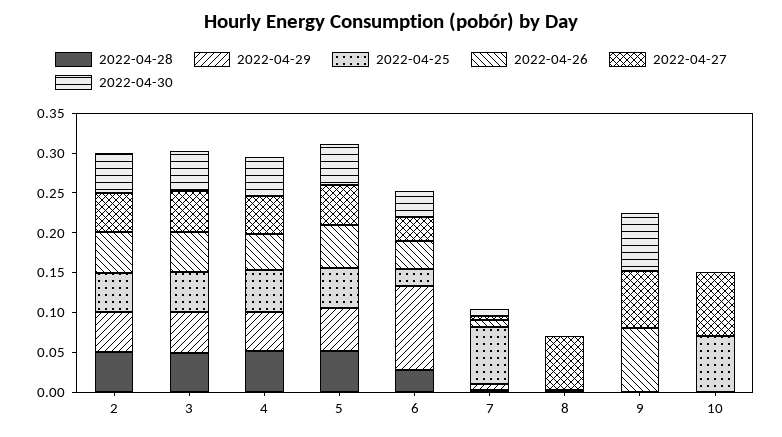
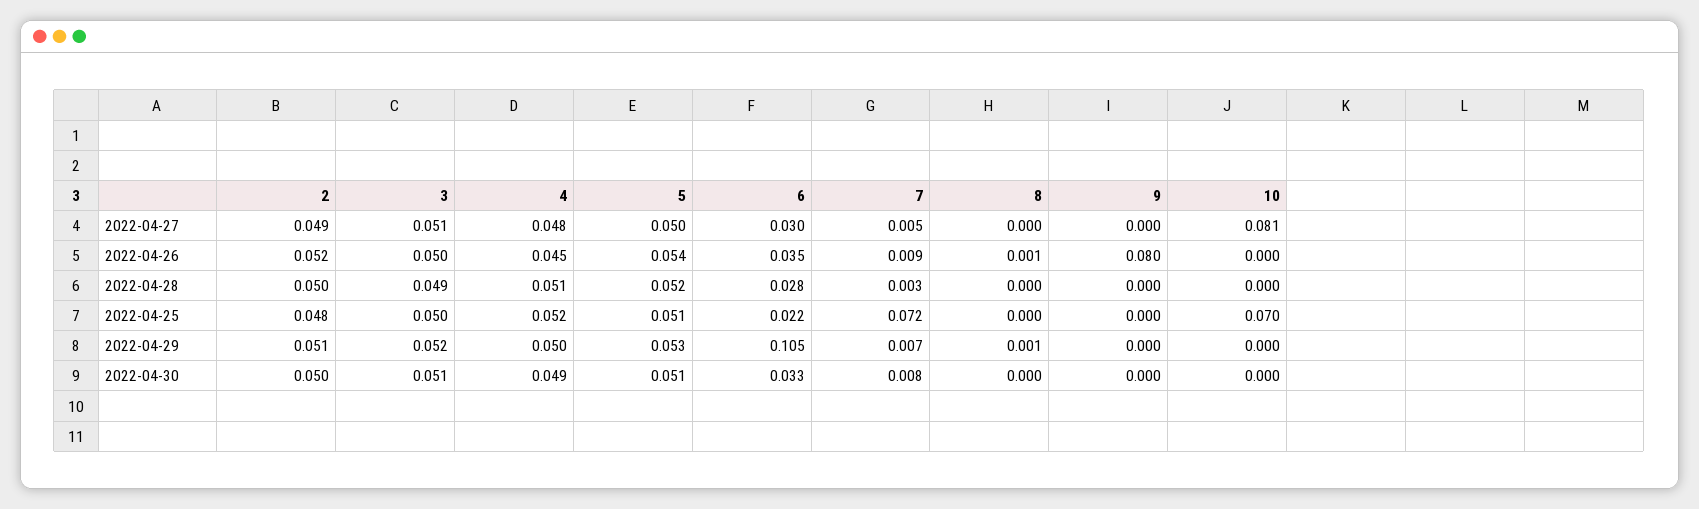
  {
    "2022-04-28": {
      "2": 0.05,
      "3": 0.049,
      "4": 0.051,
      "5": 0.052,
      "6": 0.028,
      "7": 0.003,
      "8": 0,
      "9": 0,
      "10": 0
    },
    "2022-04-29": {
      "2": 0.051,
      "3": 0.052,
      "4": 0.05,
      "5": 0.053,
      "6": 0.105,
      "7": 0.007,
      "8": 0.001,
      "9": 0,
      "10": 0
    },
    "2022-04-25": {
      "2": 0.048,
      "3": 0.05,
      "4": 0.052,
      "5": 0.051,
      "6": 0.022,
      "7": 0.072,
      "8": 0,
      "9": 0,
      "10": 0.07
    },
    "2022-04-26": {
      "2": 0.052,
      "3": 0.05,
      "4": 0.045,
      "5": 0.054,
      "6": 0.035,
      "7": 0.009,
      "8": 0.001,
      "9": 0.08,
      "10": 0
    },
    "2022-04-27": {
      "2": 0.049,
      "3": 0.051,
      "4": 0.048,
      "5": 0.05,
      "6": 0.03,
      "7": 0.005,
-     "8": 0.075,
+     "8": 0,
-     "9": 0.075,
+     "9": 0,
      "10": 0.081
    },
    "2022-04-30": {
      "2": 0.05,
      "3": 0.051,
      "4": 0.049,
      "5": 0.051,
      "6": 0.033,
      "7": 0.008,
      "8": 0,
-     "9": 0.075,
+     "9": 0,
      "10": 0
    }
  }

